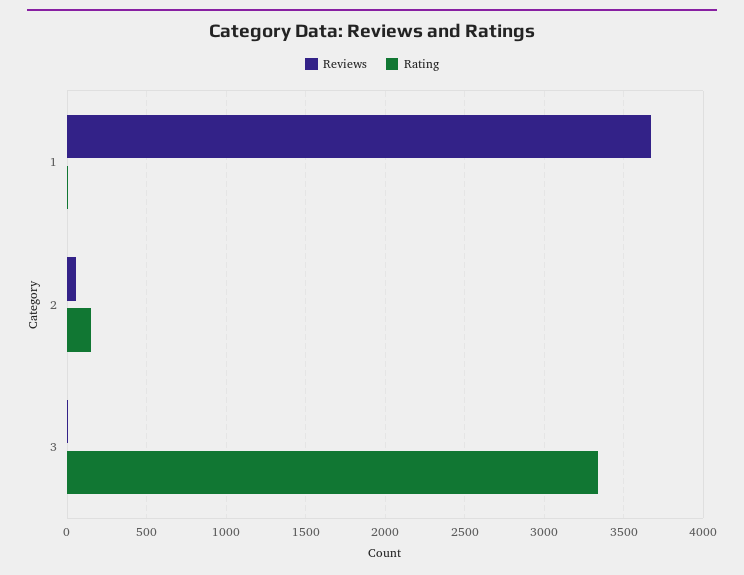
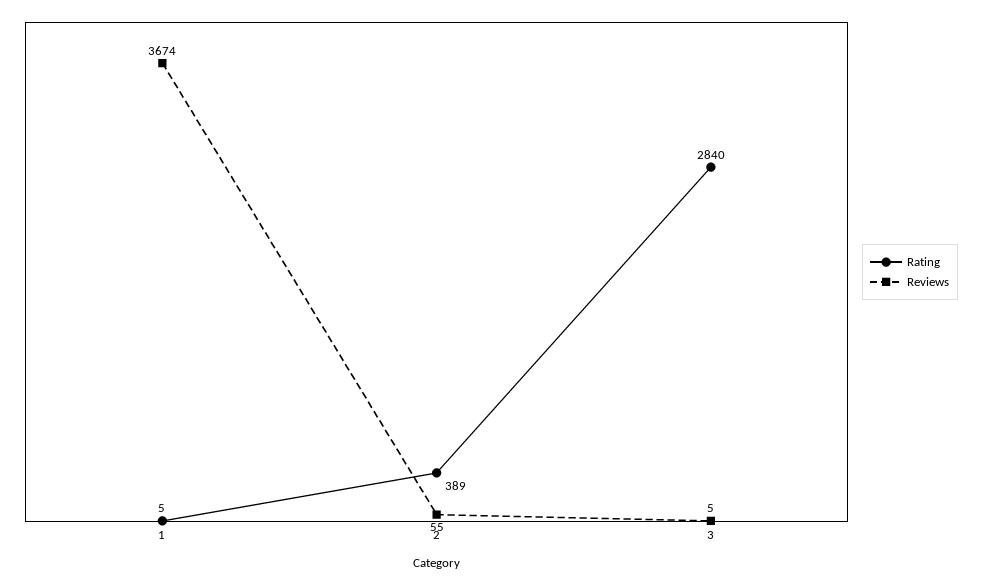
  {
    "Reviews": {
      "1": 3674,
      "2": 55,
      "3": 5
    },
    "Rating": {
      "1": 5,
-     "2": 150,
+     "2": 389,
-     "3": 3350
+     "3": 2840
    }
  }

